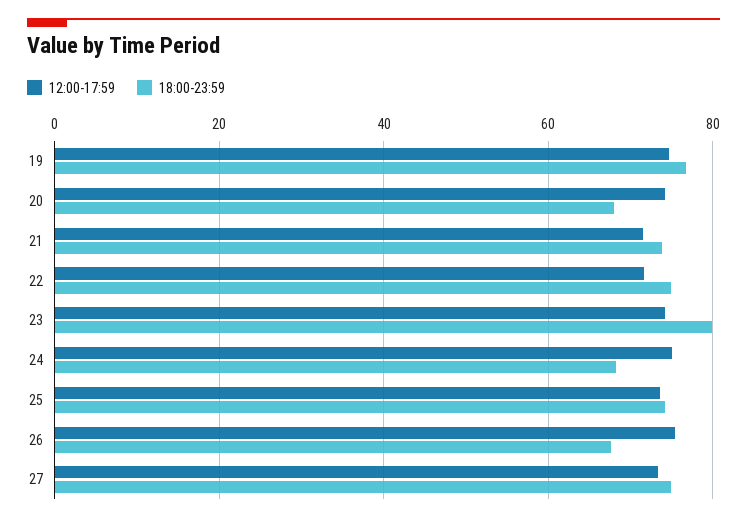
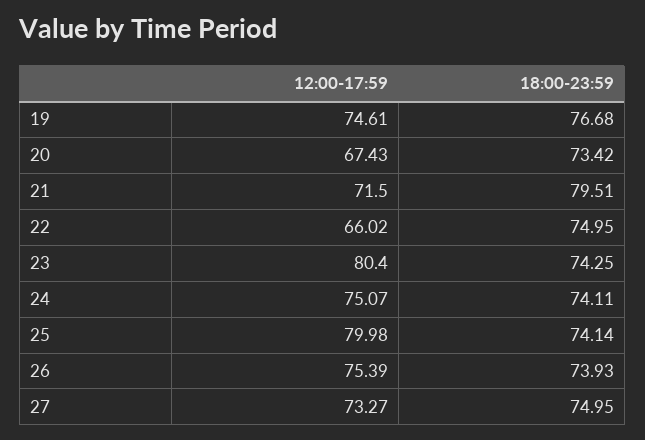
  {
    "12:00-17:59": {
      "19": 74.61,
-     "20": 74,
+     "20": 67.43,
      "21": 71.5,
-     "22": 72,
+     "22": 66.02,
-     "23": 74,
+     "23": 80.4,
      "24": 75.07,
-     "25": 74,
+     "25": 79.98,
      "26": 75.39,
      "27": 73.27
    },
    "18:00-23:59": {
      "19": 76.68,
-     "20": 68,
+     "20": 73.42,
-     "21": 74,
+     "21": 79.51,
      "22": 74.95,
-     "23": 80,
+     "23": 74.25,
-     "24": 68,
+     "24": 74.11,
      "25": 74.14,
-     "26": 68,
+     "26": 73.93,
      "27": 74.95
    }
  }

